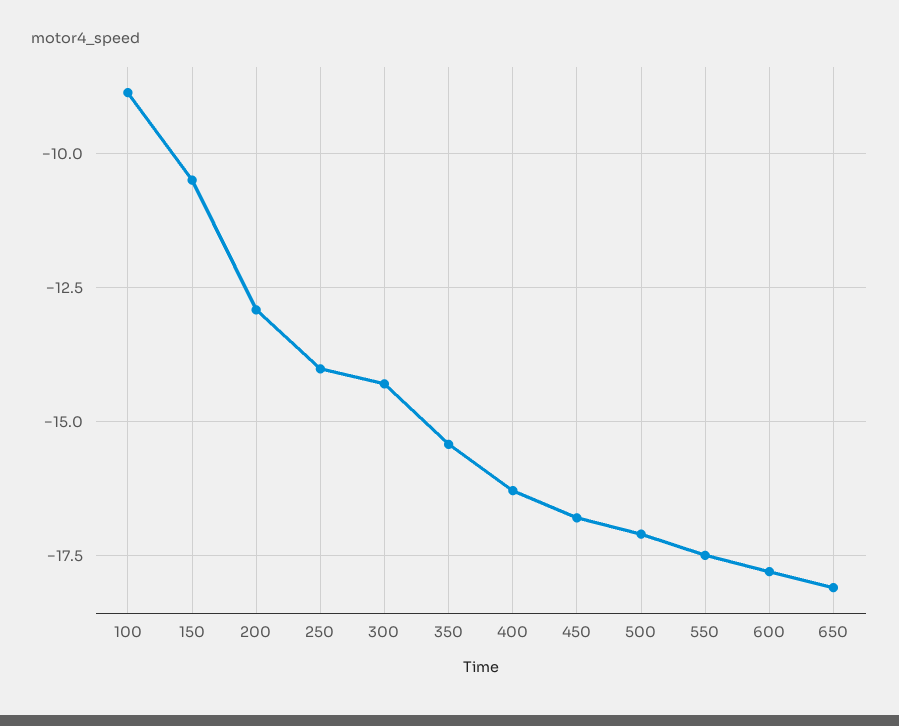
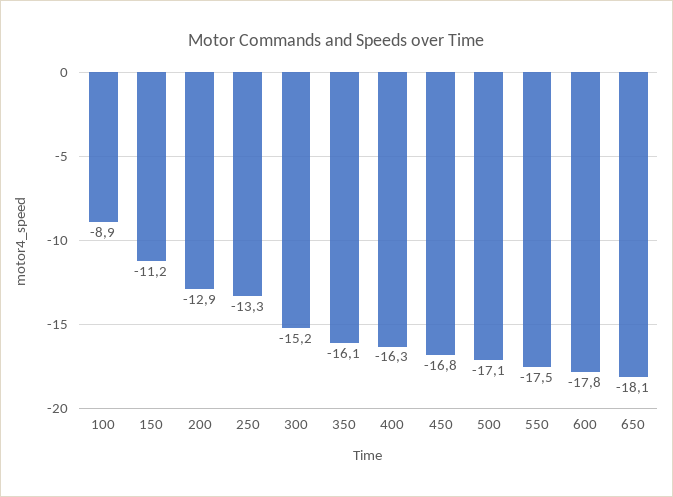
  {
    "100": -8.9,
-   "150": -10.5,
+   "150": -11.2,
    "200": -12.9,
-   "250": -14,
+   "250": -13.3,
-   "300": -14.25,
+   "300": -15.2,
-   "350": -15.5,
+   "350": -16.1,
    "400": -16.3,
    "450": -16.8,
    "500": -17.1,
    "550": -17.5,
    "600": -17.8,
    "650": -18.1
  }

